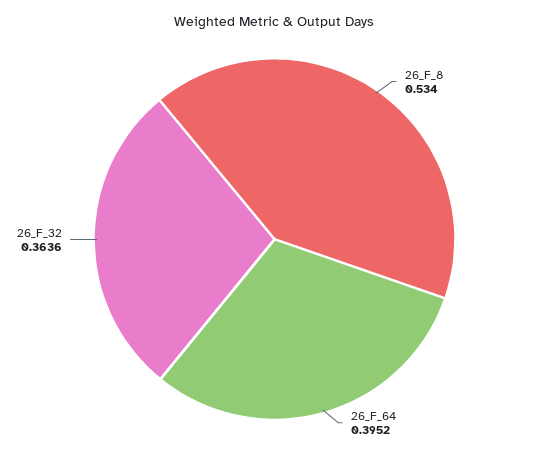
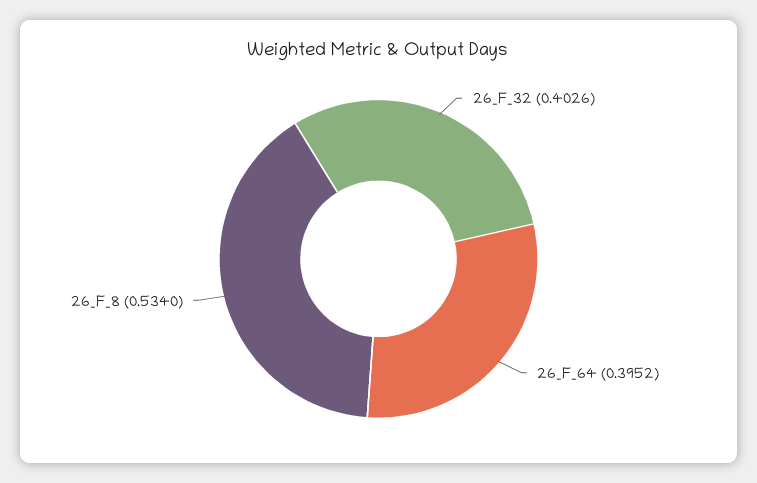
  {
    "26_F_8": 0.534,
    "26_F_64": 0.3952,
-   "26_F_32": 0.3636
+   "26_F_32": 0.4026
  }

